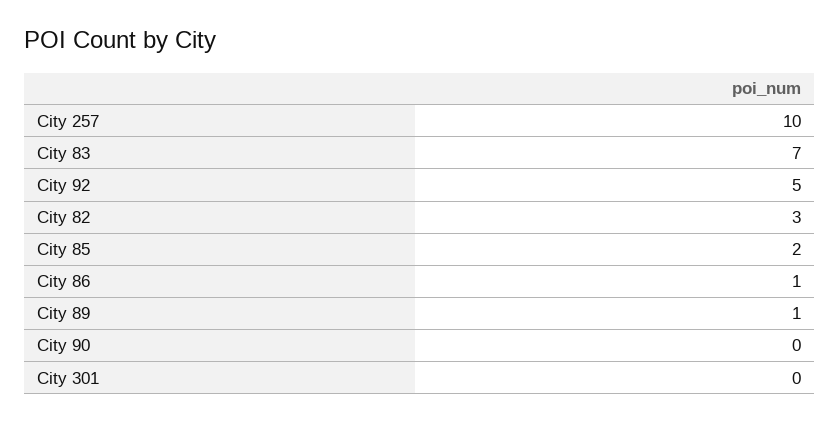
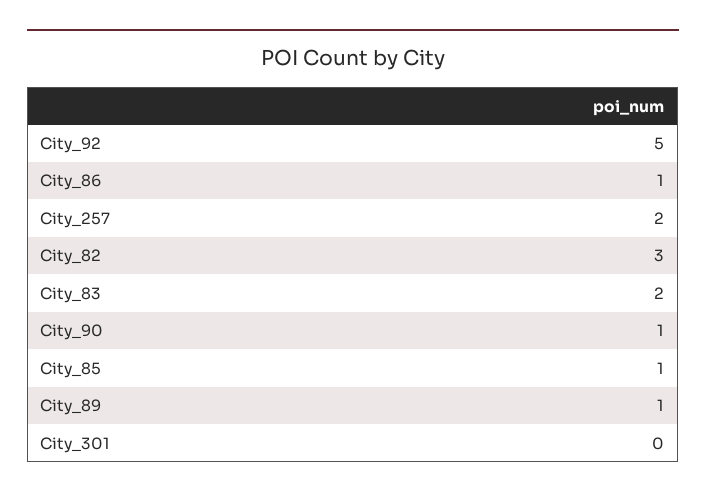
  {
-   "City 257": 10,
+   "City 257": 2,
-   "City 83": 7,
+   "City 83": 2,
    "City 92": 5,
    "City 82": 3,
-   "City 85": 2,
+   "City 85": 1,
    "City 86": 1,
    "City 89": 1,
-   "City 90": 0,
+   "City 90": 1,
    "City 301": 0
  }

